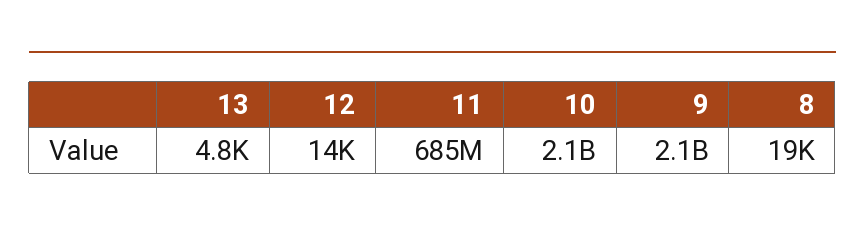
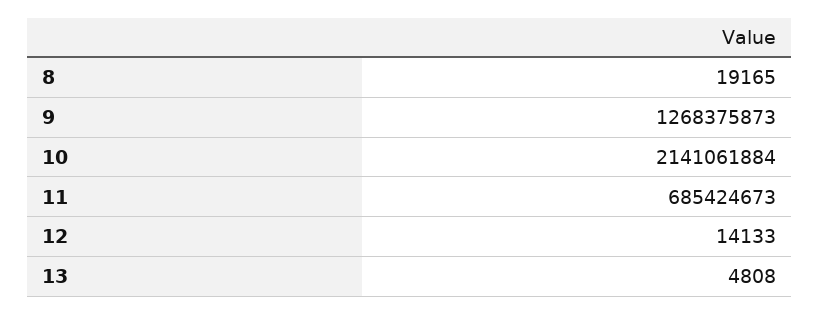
  {
    "13": 4808,
    "12": 14133,
    "11": 685424673,
    "10": 2141061884,
-   "9": 2100000000,
+   "9": 1268375873,
    "8": 19165
  }

